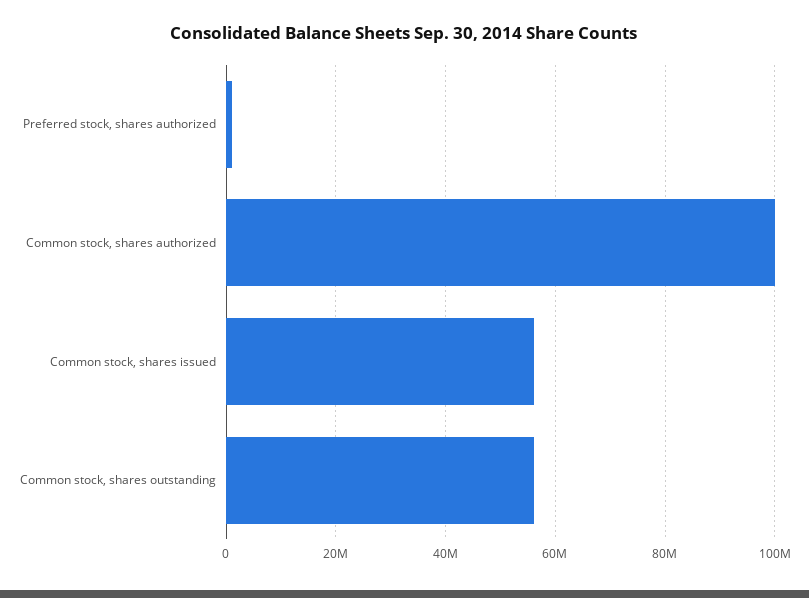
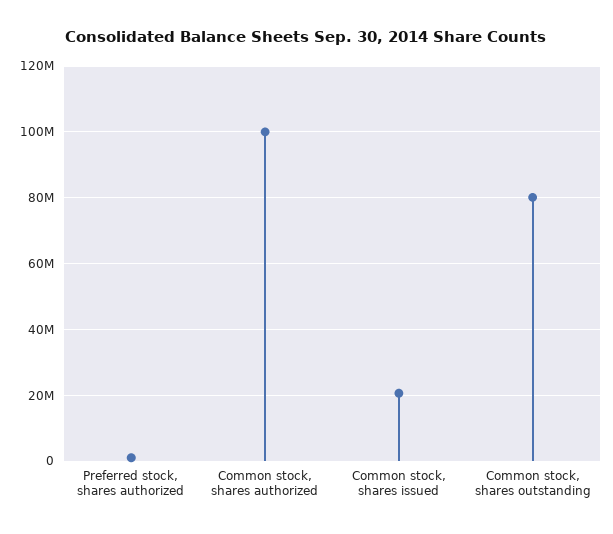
  {
    "Preferred stock, shares authorized": 2000000,
    "Common stock, shares authorized": 100000000,
-   "Common stock, shares issued": 56000000,
+   "Common stock, shares issued": 20000000,
-   "Common stock, shares outstanding": 56000000
+   "Common stock, shares outstanding": 80000000
  }

